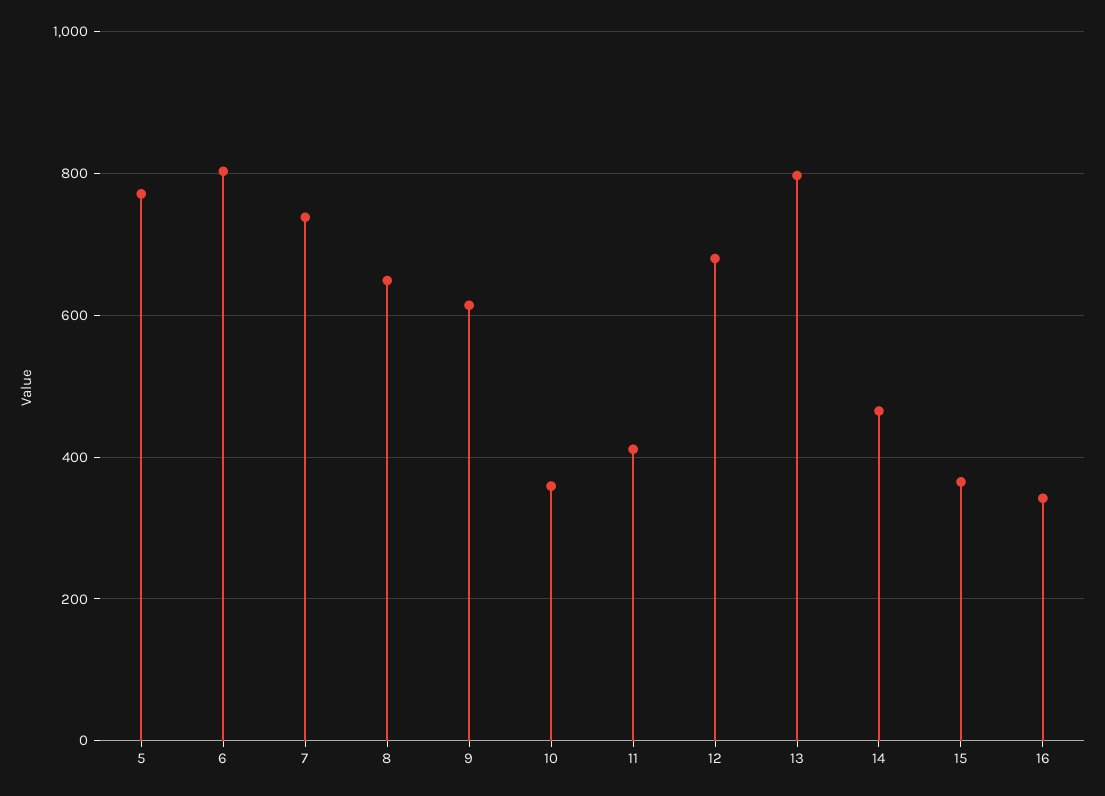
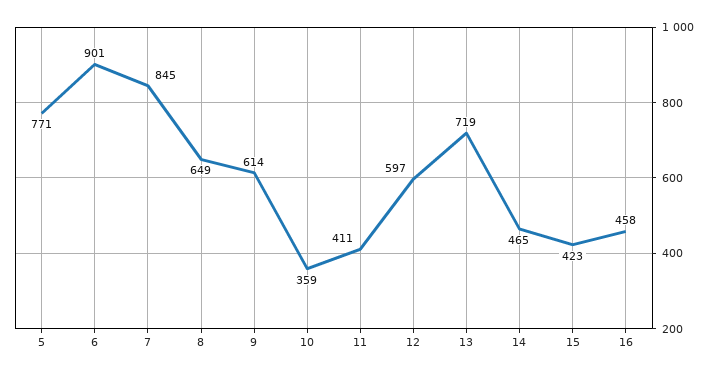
  {
    "5": 771,
-   "6": 800,
+   "6": 901,
-   "7": 740,
+   "7": 845,
    "8": 649,
    "9": 614,
    "10": 359,
    "11": 411,
-   "12": 680,
+   "12": 597,
-   "13": 800,
+   "13": 719,
    "14": 465,
-   "15": 360,
+   "15": 423,
-   "16": 340
+   "16": 458
  }

